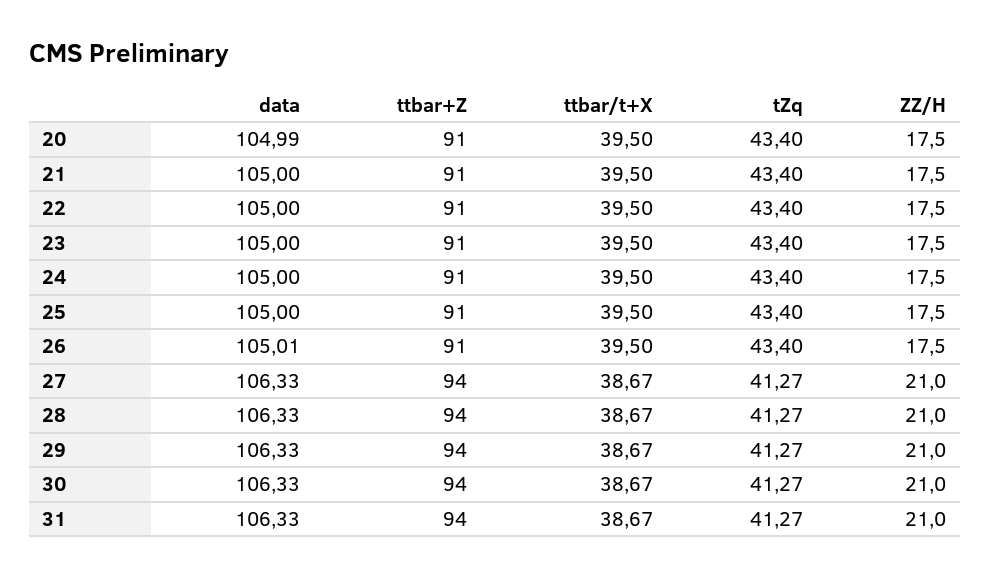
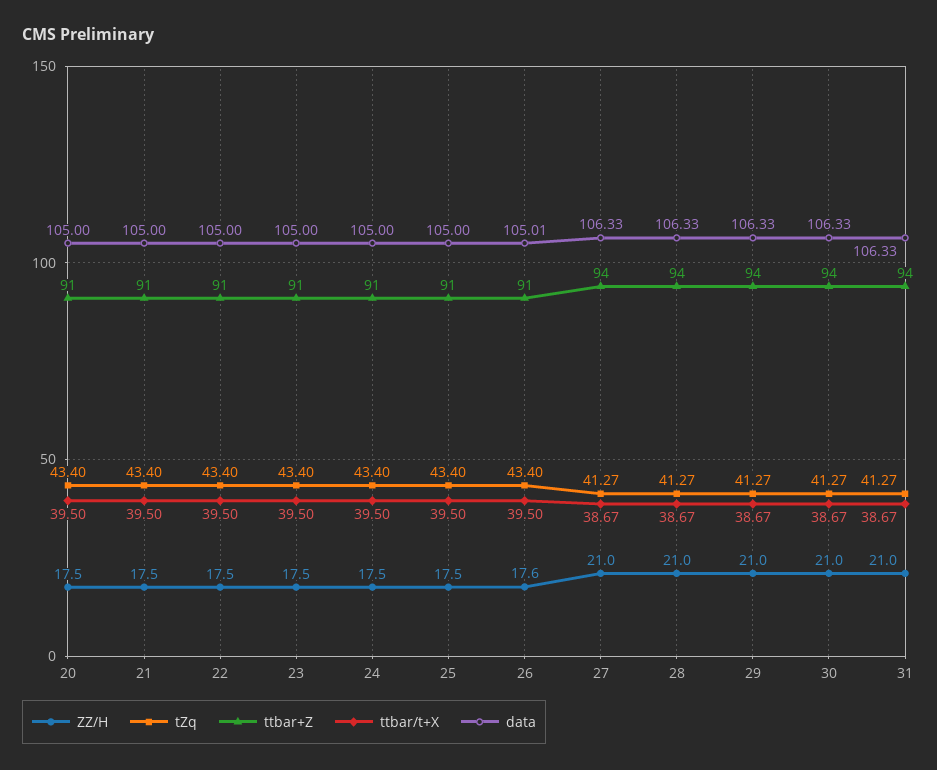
  {
    "data": {
-     "20": 104.99,
+     "20": 105,
      "21": 105,
      "22": 105,
      "23": 105,
      "24": 105,
      "25": 105,
      "26": 105.01,
      "27": 106.33,
      "28": 106.33,
      "29": 106.33,
      "30": 106.33,
      "31": 106.33
    },
    "ttbar+Z": {
      "20": 91,
      "21": 91,
      "22": 91,
      "23": 91,
      "24": 91,
      "25": 91,
      "26": 91,
      "27": 94,
      "28": 94,
      "29": 94,
      "30": 94,
      "31": 94
    },
    "ttbar/t+X": {
      "20": 39.5,
      "21": 39.5,
      "22": 39.5,
      "23": 39.5,
      "24": 39.5,
      "25": 39.5,
      "26": 39.5,
      "27": 38.67,
      "28": 38.67,
      "29": 38.67,
      "30": 38.67,
      "31": 38.67
    },
    "tZq": {
      "20": 43.4,
      "21": 43.4,
      "22": 43.4,
      "23": 43.4,
      "24": 43.4,
      "25": 43.4,
      "26": 43.4,
      "27": 41.27,
      "28": 41.27,
      "29": 41.27,
      "30": 41.27,
      "31": 41.27
    },
    "ZZ/H": {
      "20": 17.5,
      "21": 17.5,
      "22": 17.5,
      "23": 17.5,
      "24": 17.5,
      "25": 17.5,
-     "26": 17.5,
+     "26": 17.6,
      "27": 21,
      "28": 21,
      "29": 21,
      "30": 21,
      "31": 21
    }
  }

